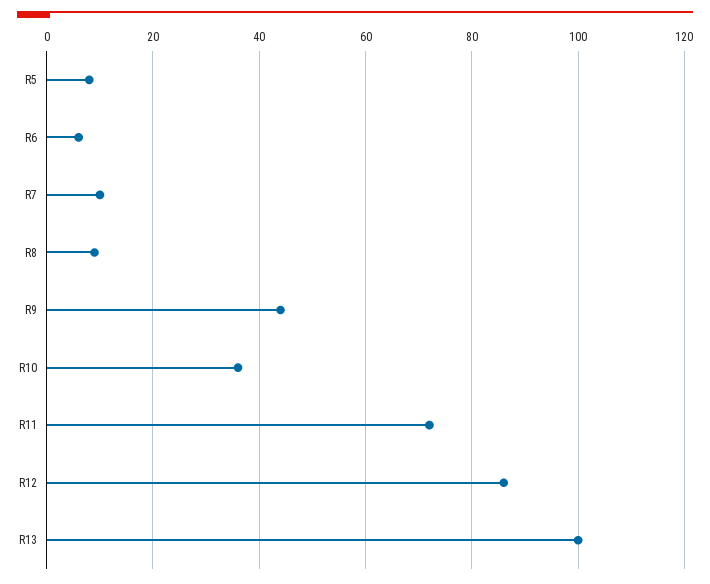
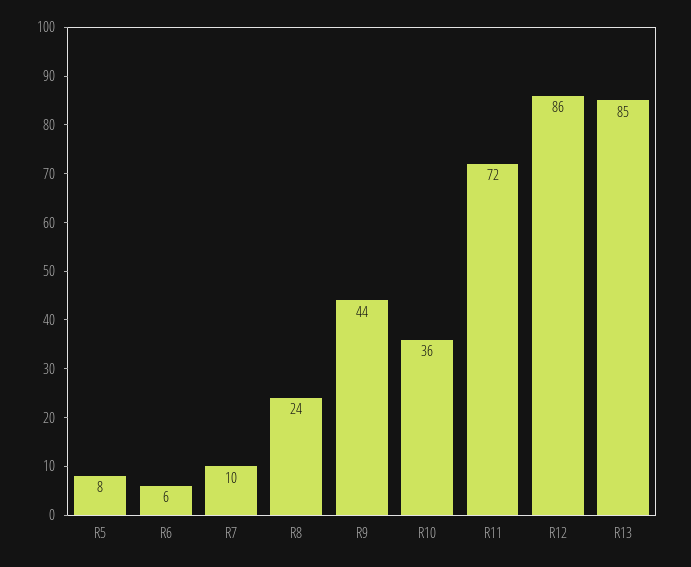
  {
    "R5": 8,
    "R6": 6,
    "R7": 10,
-   "R8": 10,
+   "R8": 24,
    "R9": 44,
    "R10": 36,
    "R11": 72,
    "R12": 86,
-   "R13": 100
+   "R13": 85
  }

